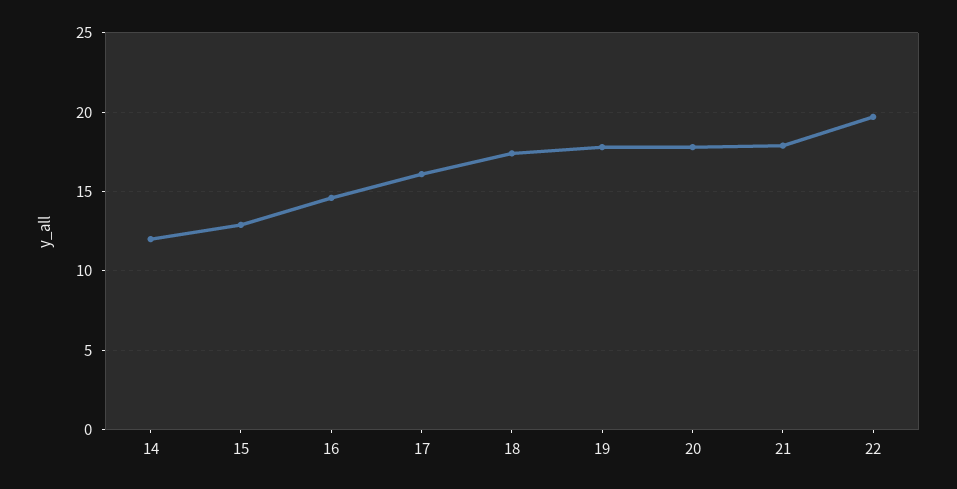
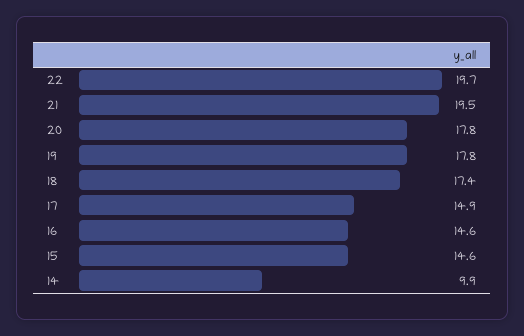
  {
-   "14": 12,
+   "14": 9.9,
-   "15": 13,
+   "15": 14.6,
    "16": 14.6,
-   "17": 16,
+   "17": 14.9,
    "18": 17.4,
    "19": 17.8,
    "20": 17.8,
-   "21": 18,
+   "21": 19.5,
    "22": 19.7
  }

